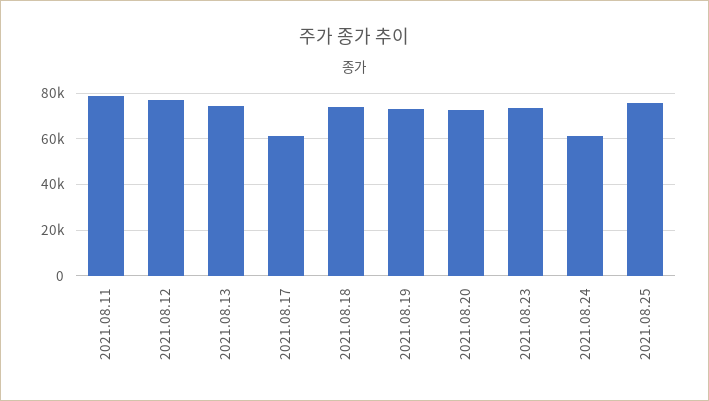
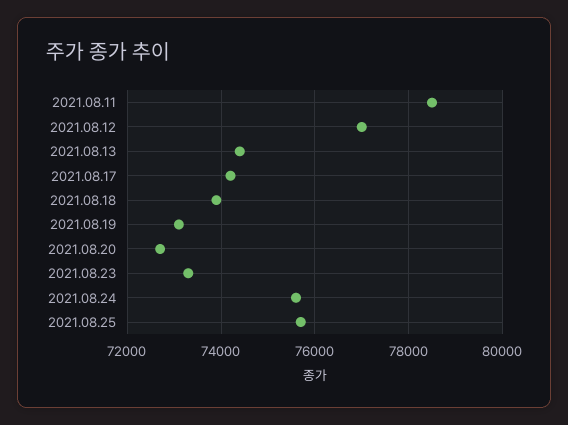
  {
    "2021.08.11": 78600,
    "2021.08.12": 77000,
    "2021.08.13": 74400,
-   "2021.08.17": 60000,
+   "2021.08.17": 74200,
    "2021.08.18": 74000,
    "2021.08.19": 73200,
    "2021.08.20": 72800,
    "2021.08.23": 73400,
-   "2021.08.24": 60000,
+   "2021.08.24": 75600,
    "2021.08.25": 75800
  }

